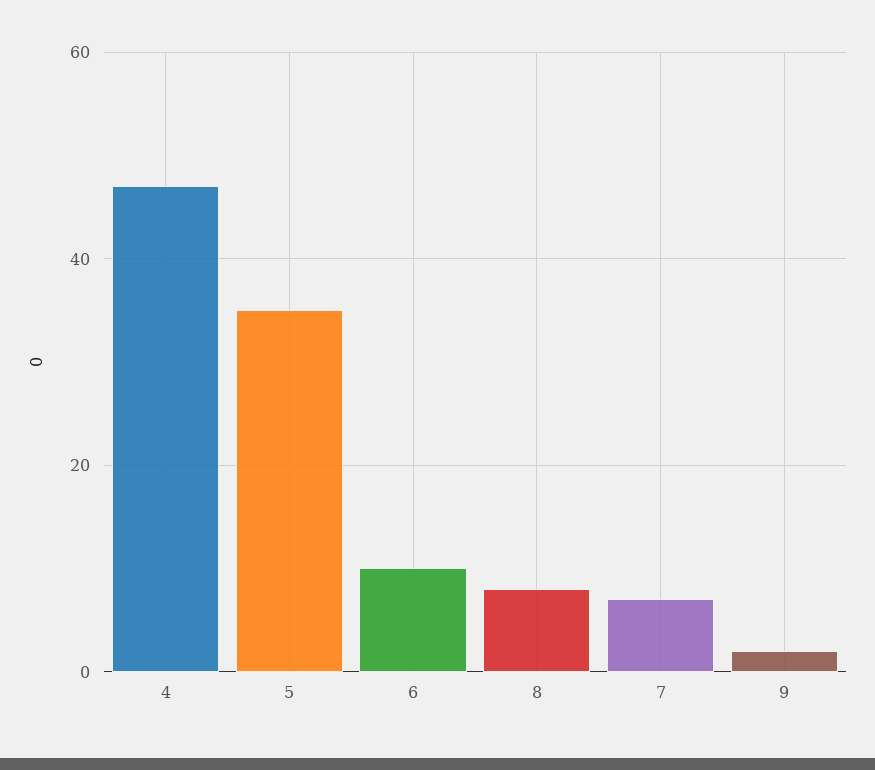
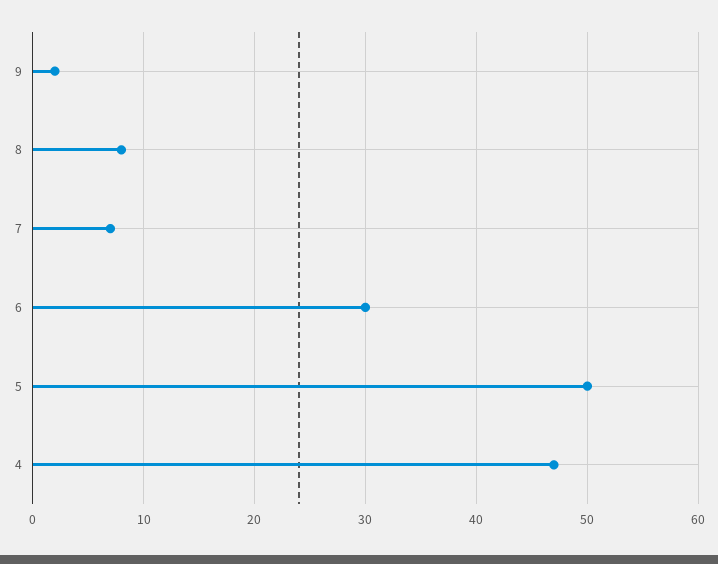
  {
    "4": 47,
-   "5": 35,
+   "5": 50,
-   "6": 10,
+   "6": 30,
    "8": 8,
    "7": 7,
    "9": 2
  }

